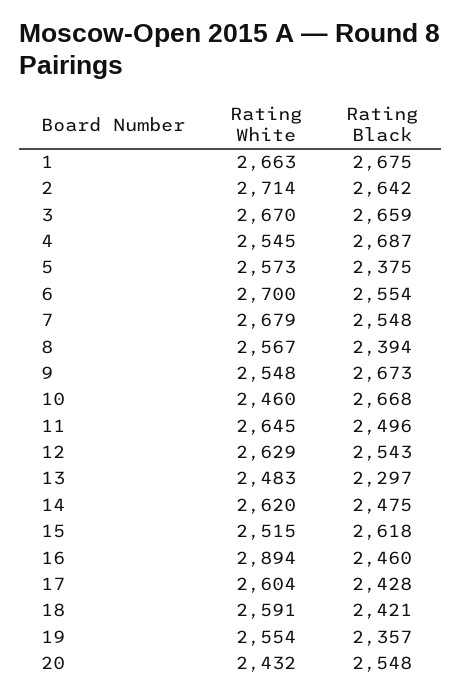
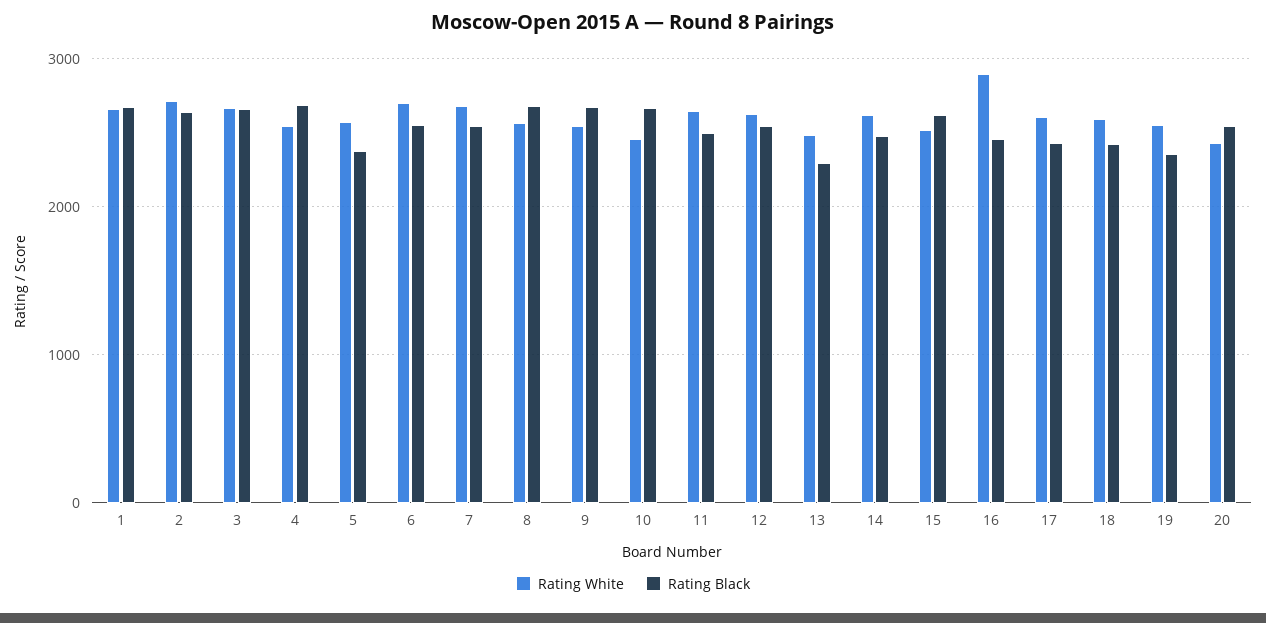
  {
    "Rating White": {
      "1": 2663,
      "2": 2714,
      "3": 2670,
      "4": 2545,
      "5": 2573,
      "6": 2700,
      "7": 2679,
      "8": 2567,
      "9": 2548,
      "10": 2460,
      "11": 2645,
      "12": 2629,
      "13": 2483,
      "14": 2620,
      "15": 2515,
      "16": 2894,
      "17": 2604,
      "18": 2591,
      "19": 2554,
      "20": 2432
    },
    "Rating Black": {
      "1": 2675,
      "2": 2642,
      "3": 2659,
      "4": 2687,
      "5": 2375,
      "6": 2554,
      "7": 2548,
-     "8": 2394,
+     "8": 2700,
      "9": 2673,
      "10": 2668,
      "11": 2496,
      "12": 2543,
      "13": 2297,
      "14": 2475,
      "15": 2618,
      "16": 2460,
      "17": 2428,
      "18": 2421,
      "19": 2357,
      "20": 2548
    }
  }

